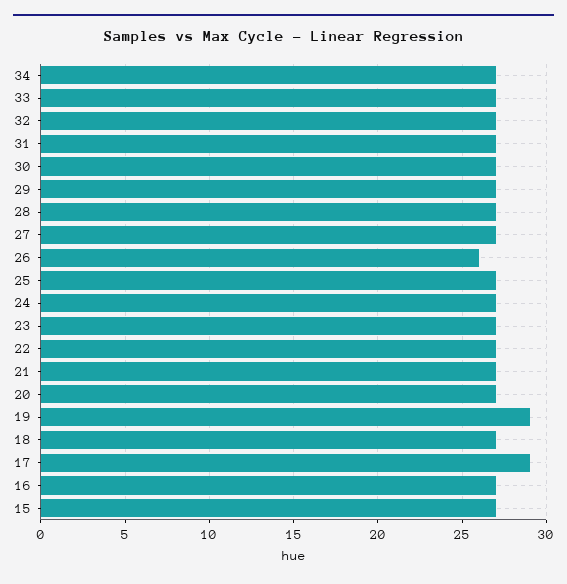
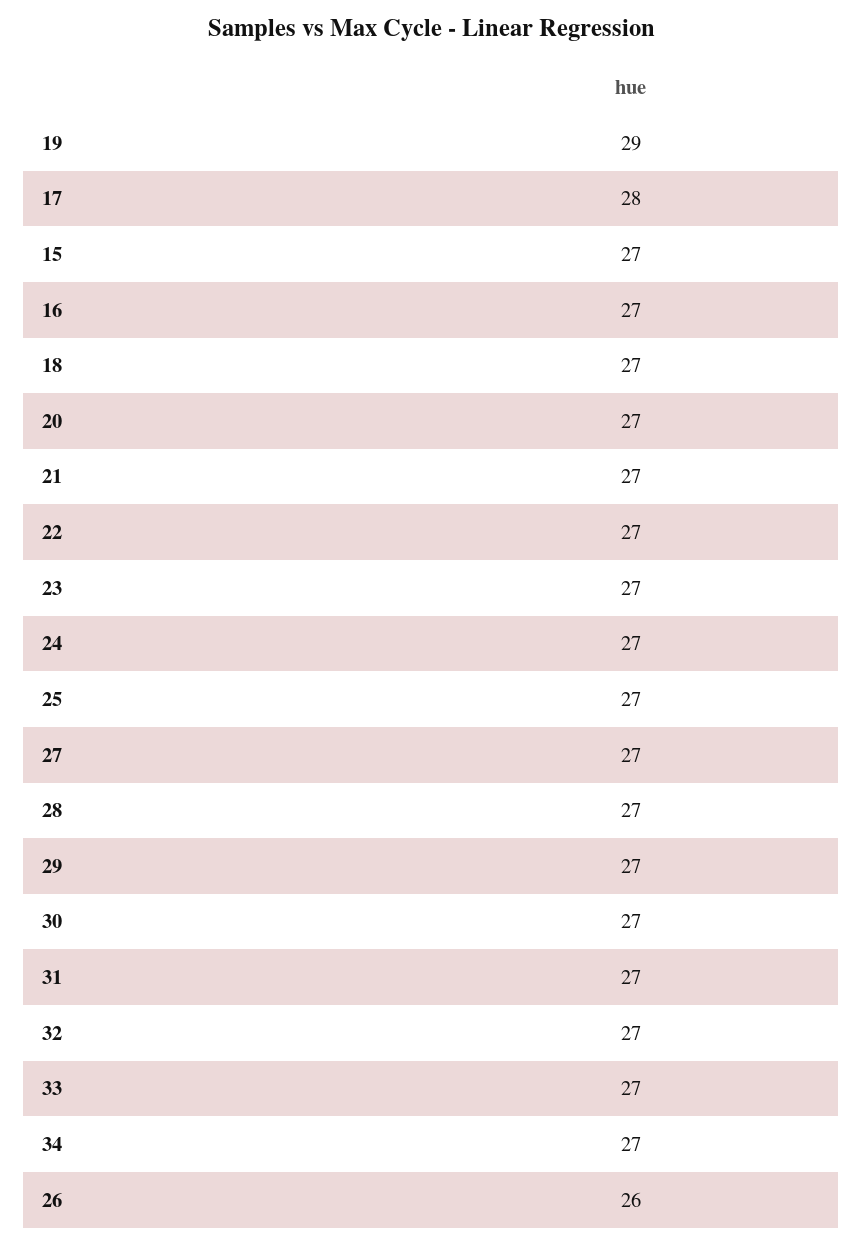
  {
    "34": 27,
    "33": 27,
    "32": 27,
    "31": 27,
    "30": 27,
    "29": 27,
    "28": 27,
    "27": 27,
    "26": 26,
    "25": 27,
    "24": 27,
    "23": 27,
    "22": 27,
    "21": 27,
    "20": 27,
    "19": 29,
    "18": 27,
-   "17": 29,
+   "17": 28,
    "16": 27,
    "15": 27
  }

